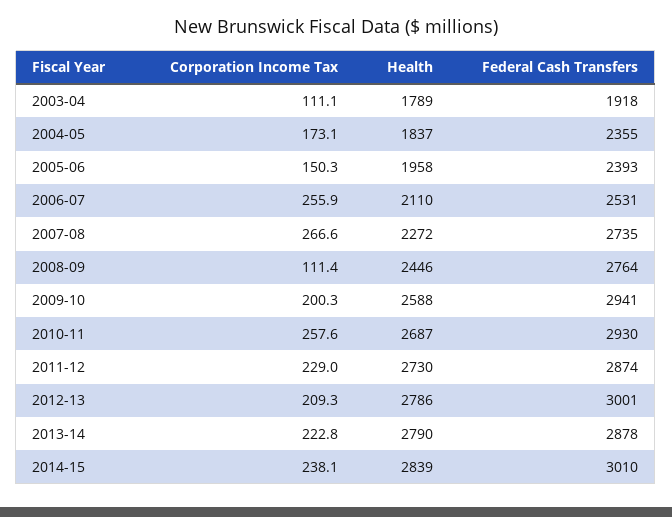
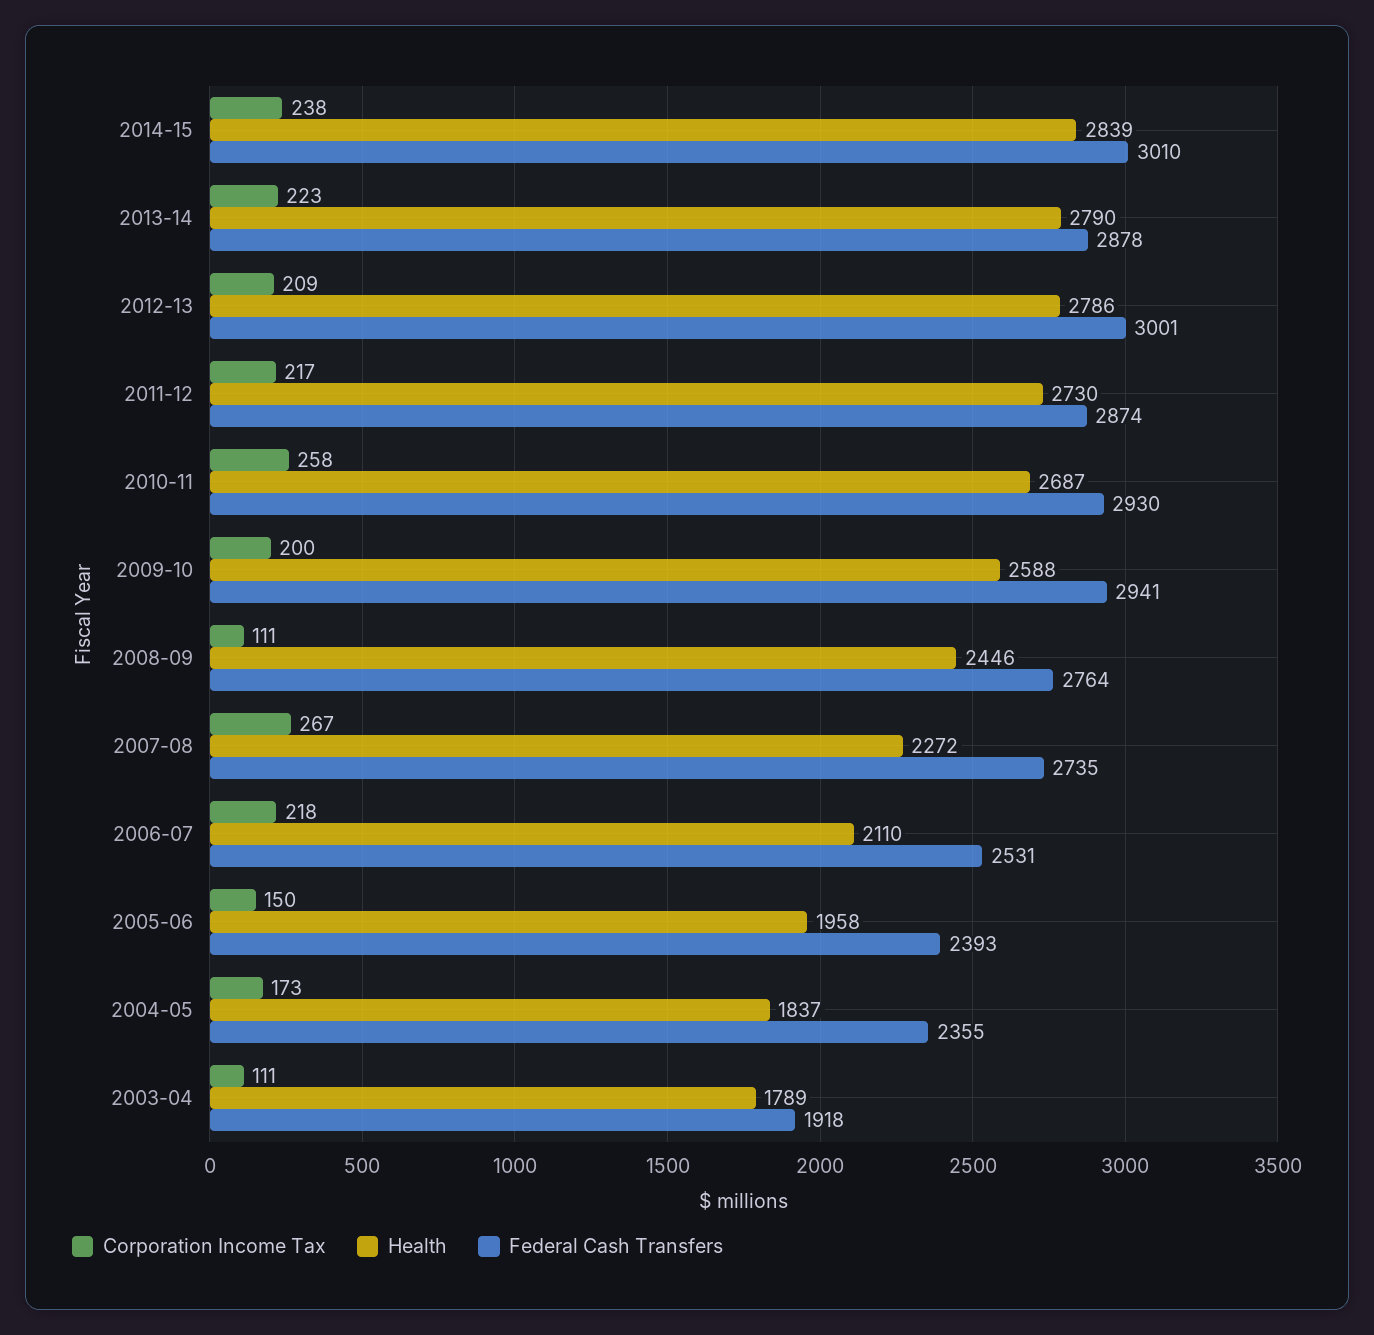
  {
    "Corporation Income Tax": {
      "2003-04": 111.1,
      "2004-05": 173.1,
      "2005-06": 150.3,
-     "2006-07": 255.9,
+     "2006-07": 218,
      "2007-08": 266.6,
      "2008-09": 111.4,
      "2009-10": 200.3,
      "2010-11": 257.6,
-     "2011-12": 229,
+     "2011-12": 217,
      "2012-13": 209.3,
      "2013-14": 222.8,
      "2014-15": 238.1
    },
    "Health": {
      "2003-04": 1789,
      "2004-05": 1837,
      "2005-06": 1958,
      "2006-07": 2110,
      "2007-08": 2272,
      "2008-09": 2446,
      "2009-10": 2588,
      "2010-11": 2687,
      "2011-12": 2730,
      "2012-13": 2786,
      "2013-14": 2790,
      "2014-15": 2839
    },
    "Federal Cash Transfers": {
      "2003-04": 1918,
      "2004-05": 2355,
      "2005-06": 2393,
      "2006-07": 2531,
      "2007-08": 2735,
      "2008-09": 2764,
      "2009-10": 2941,
      "2010-11": 2930,
      "2011-12": 2874,
      "2012-13": 3001,
      "2013-14": 2878,
      "2014-15": 3010
    }
  }

